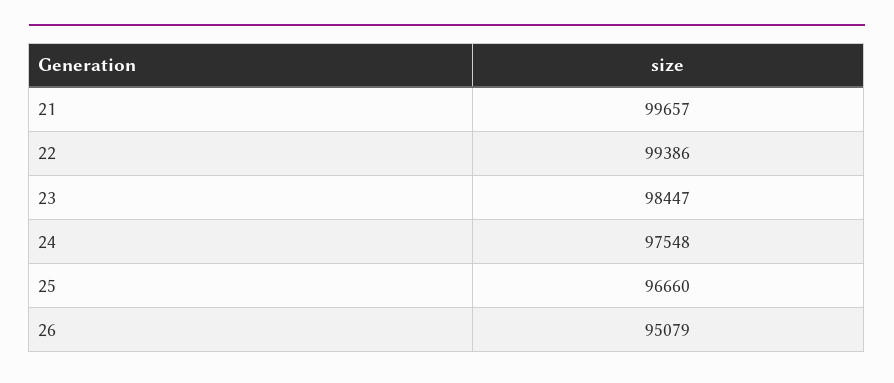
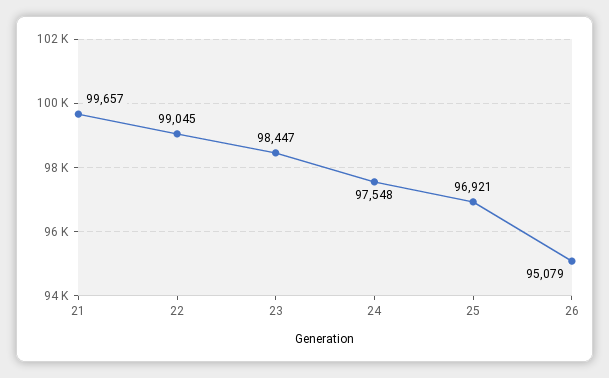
  {
    "21": 99657,
-   "22": 99386,
+   "22": 99045,
    "23": 98447,
    "24": 97548,
-   "25": 96660,
+   "25": 96921,
    "26": 95079
  }

